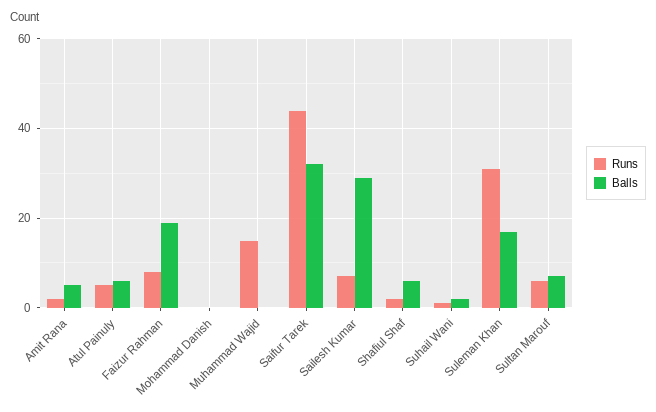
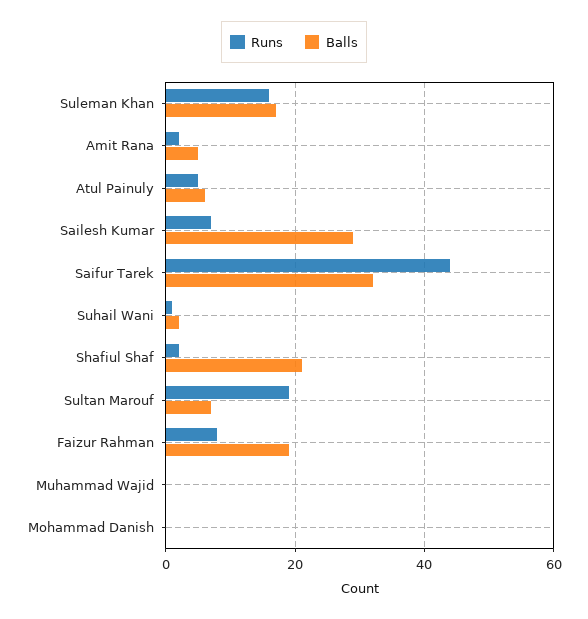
  {
    "Runs": {
      "Amit Rana": 0,
      "Atul Painuly": 5,
      "Faizur Rahman": 10,
      "Mohammad Danish": 0,
-     "Muhammad Wajid": 15,
+     "Muhammad Wajid": 0,
      "Saifur Tarek": 45,
      "Sailesh Kumar": 5,
      "Shafiul Shaf": 0,
      "Suhail Wani": 0,
-     "Suleman Khan": 30,
+     "Suleman Khan": 15,
-     "Sultan Marouf": 5
+     "Sultan Marouf": 20
    },
    "Balls": {
      "Amit Rana": 5,
      "Atul Painuly": 5,
      "Faizur Rahman": 20,
      "Mohammad Danish": 0,
      "Muhammad Wajid": 0,
      "Saifur Tarek": 30,
      "Sailesh Kumar": 30,
-     "Shafiul Shaf": 5,
+     "Shafiul Shaf": 20,
      "Suhail Wani": 0,
      "Suleman Khan": 15,
      "Sultan Marouf": 5
    }
  }

